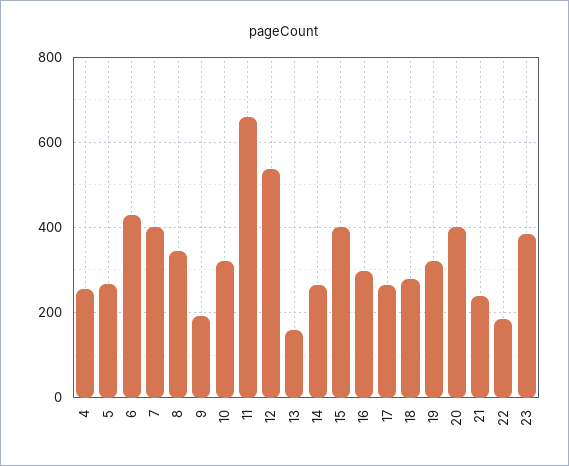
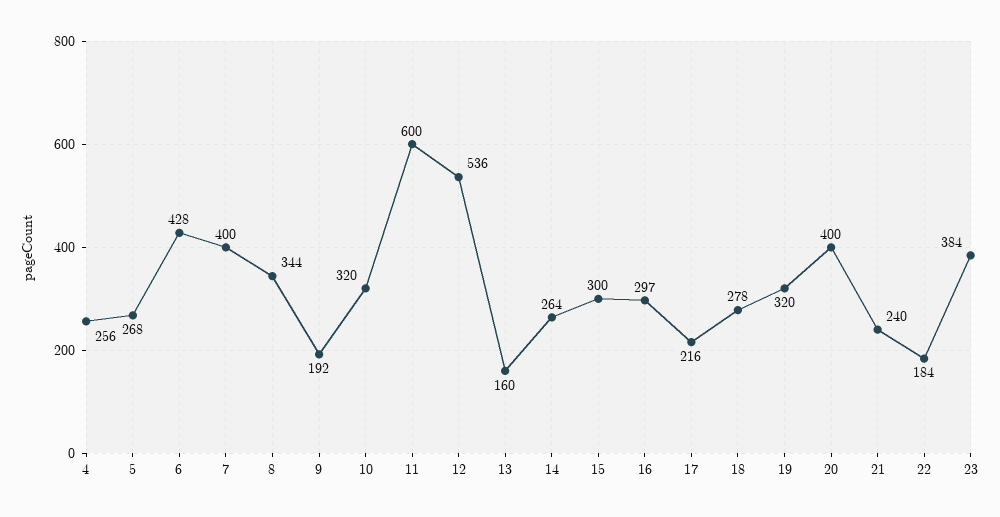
  {
    "4": 256,
    "5": 268,
    "6": 428,
    "7": 400,
    "8": 344,
    "9": 192,
    "10": 320,
-   "11": 660,
+   "11": 600,
    "12": 536,
    "13": 160,
    "14": 264,
-   "15": 400,
+   "15": 300,
    "16": 297,
-   "17": 260,
+   "17": 216,
    "18": 278,
    "19": 320,
    "20": 400,
    "21": 240,
    "22": 184,
    "23": 384
  }

